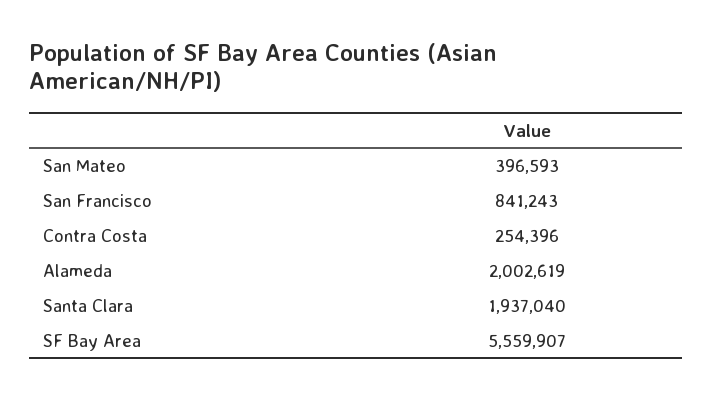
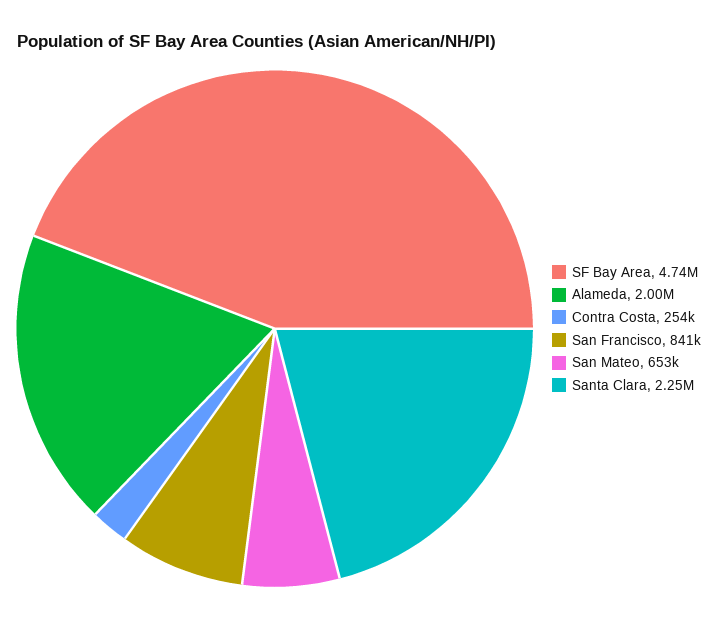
  {
-   "San Mateo": 396593,
+   "San Mateo": 653000,
    "San Francisco": 841243,
    "Contra Costa": 254396,
    "Alameda": 2002619,
-   "Santa Clara": 1937040,
+   "Santa Clara": 2250000,
-   "SF Bay Area": 5559907
+   "SF Bay Area": 4740000
  }

